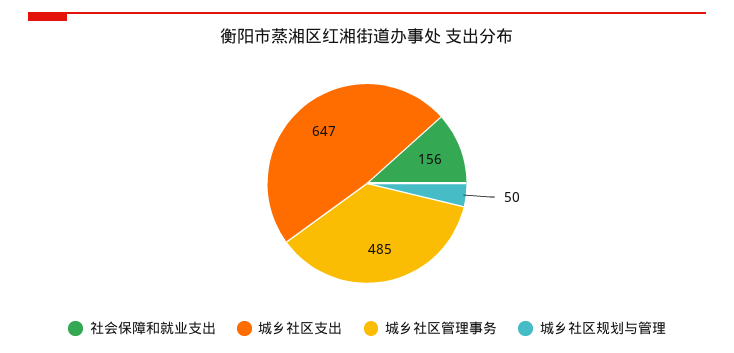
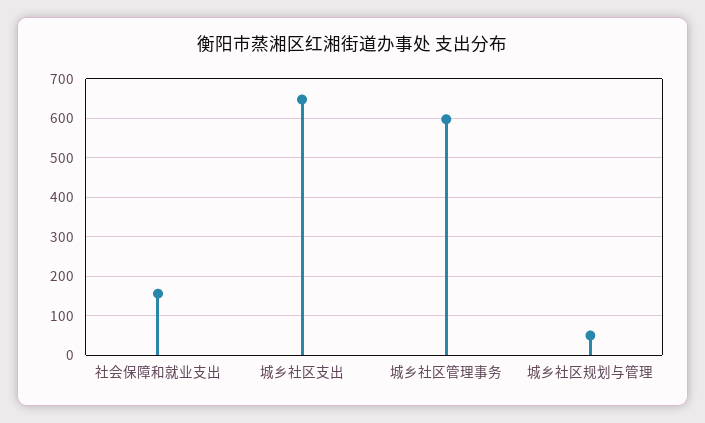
  {
    "社会保障和就业支出": 156,
    "城乡社区支出": 647,
-   "城乡社区管理事务": 485,
+   "城乡社区管理事务": 600,
    "城乡社区规划与管理": 50
  }

